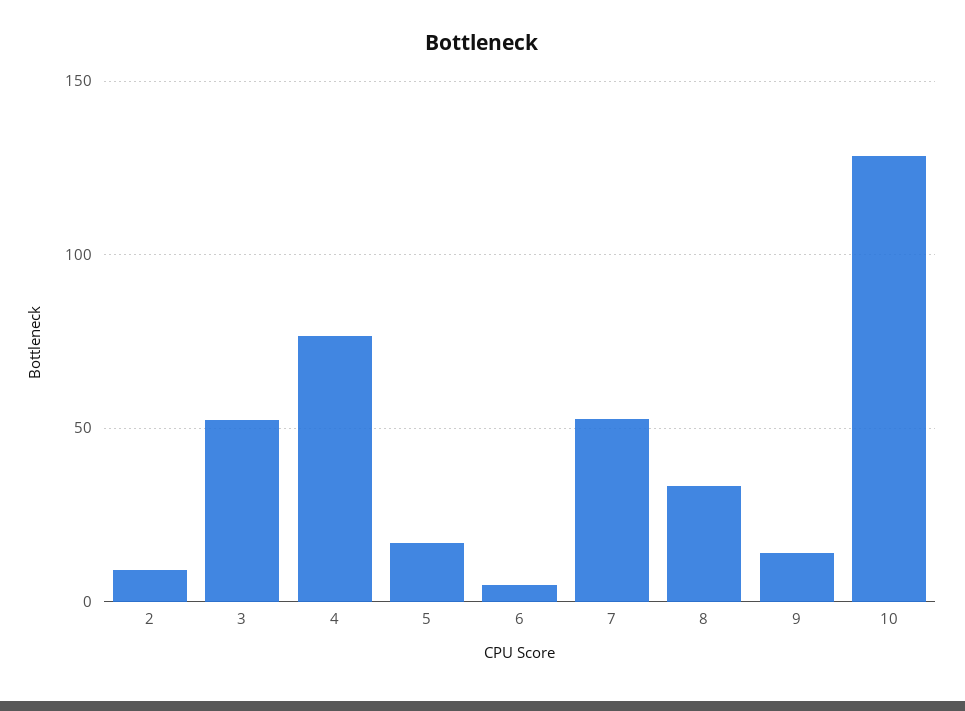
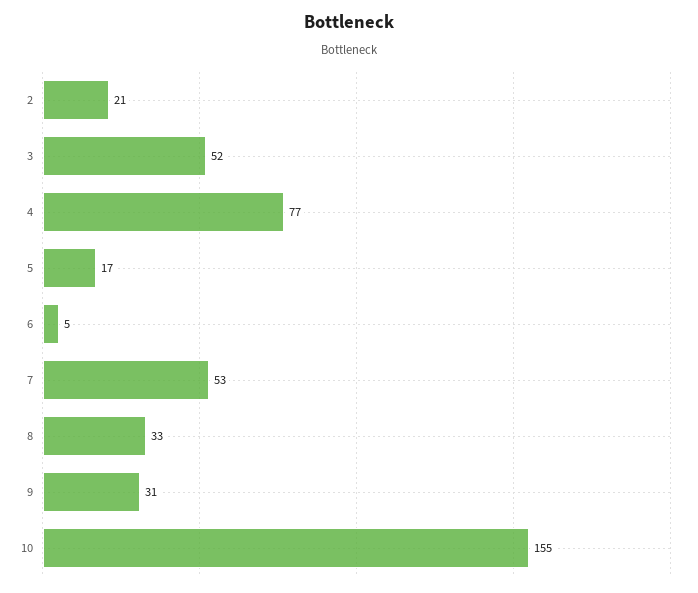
  {
-   "2": 10,
+   "2": 21,
    "3": 52,
    "4": 77,
    "5": 17,
    "6": 5,
    "7": 53,
    "8": 33,
-   "9": 15,
+   "9": 31,
-   "10": 130
+   "10": 155
  }

